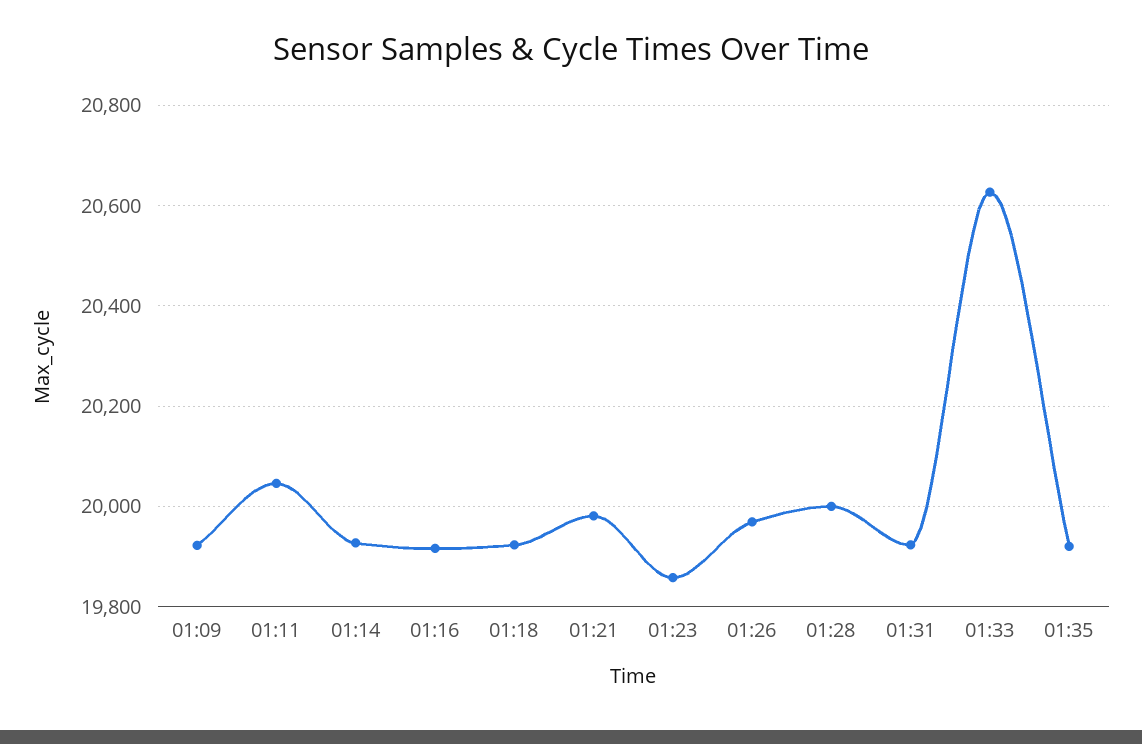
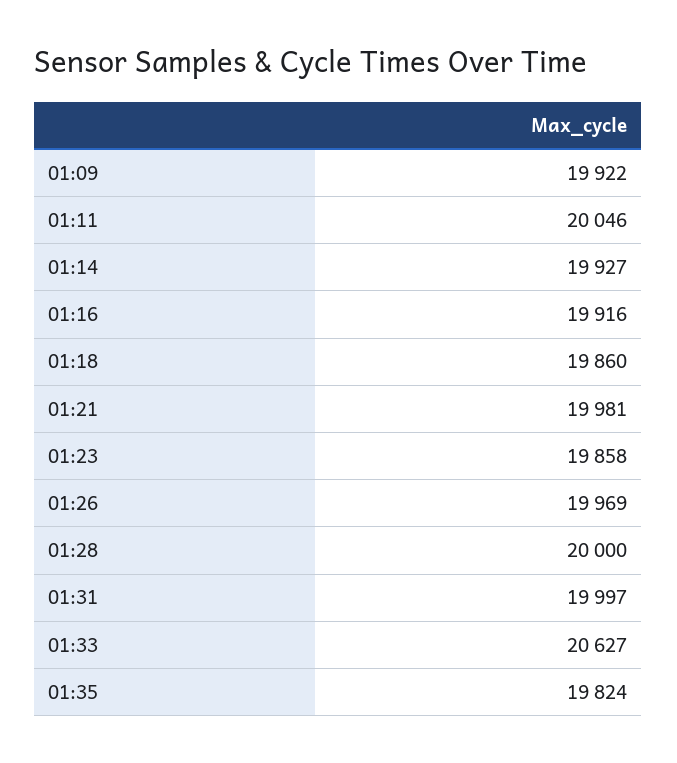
  {
    "01:09": 19922,
    "01:11": 20046,
    "01:14": 19927,
    "01:16": 19916,
-   "01:18": 19920,
+   "01:18": 19860,
    "01:21": 19981,
    "01:23": 19858,
    "01:26": 19969,
    "01:28": 20000,
-   "01:31": 19920,
+   "01:31": 19997,
    "01:33": 20627,
-   "01:35": 19920
+   "01:35": 19824
  }

